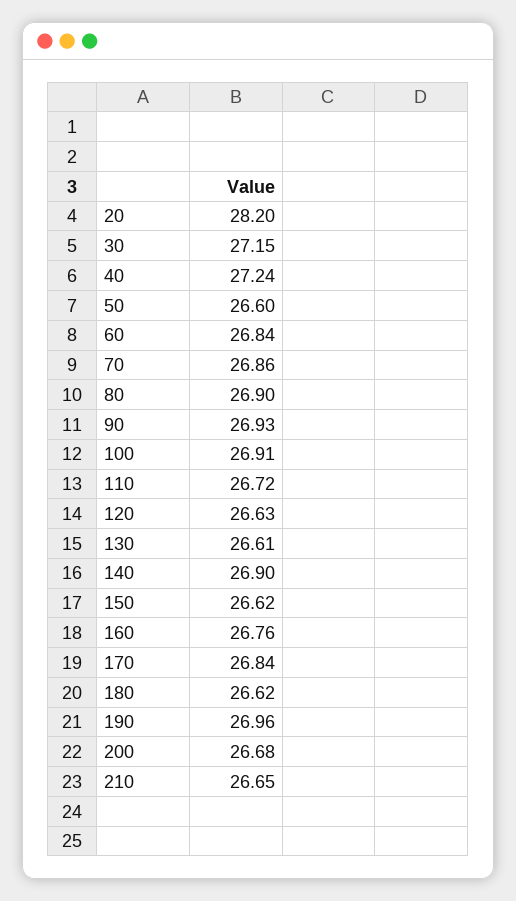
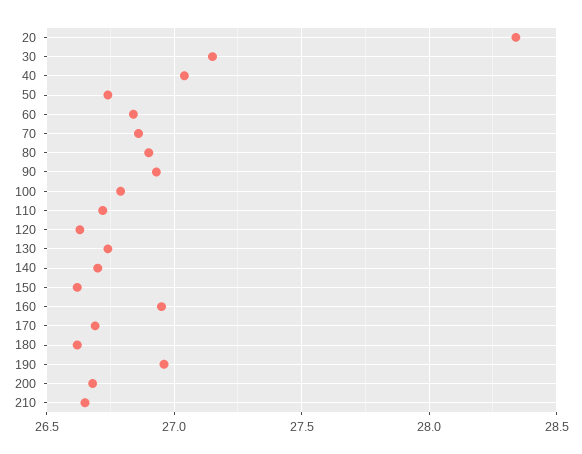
  {
-   "20": 28.2,
+   "20": 28.35,
    "30": 27.15,
-   "40": 27.24,
+   "40": 27.05,
-   "50": 26.6,
+   "50": 26.75,
    "60": 26.84,
    "70": 26.86,
    "80": 26.9,
    "90": 26.93,
-   "100": 26.91,
+   "100": 26.8,
    "110": 26.72,
    "120": 26.63,
-   "130": 26.61,
+   "130": 26.75,
-   "140": 26.9,
+   "140": 26.7,
    "150": 26.62,
-   "160": 26.76,
+   "160": 26.95,
-   "170": 26.84,
+   "170": 26.7,
    "180": 26.62,
    "190": 26.96,
    "200": 26.68,
    "210": 26.65
  }

